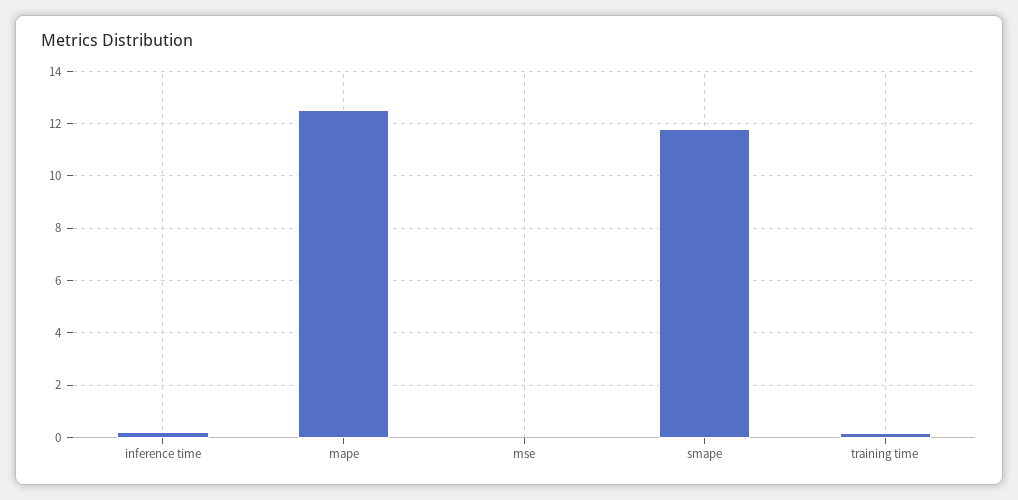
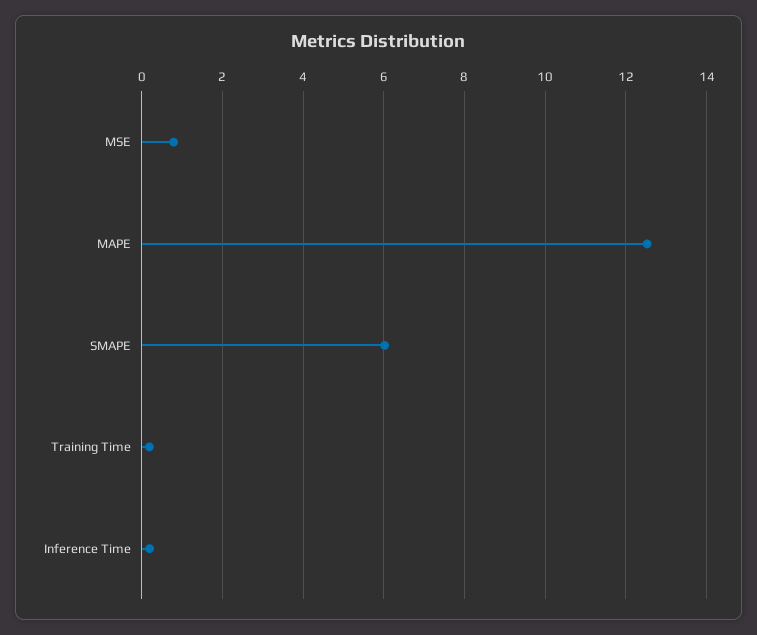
  {
    "inference time": 0.2,
    "mape": 12.6,
-   "mse": 0,
+   "mse": 0.8,
-   "smape": 11.75,
+   "smape": 6,
    "training time": 0.2
  }

